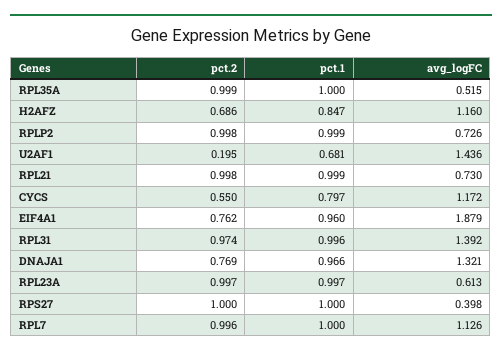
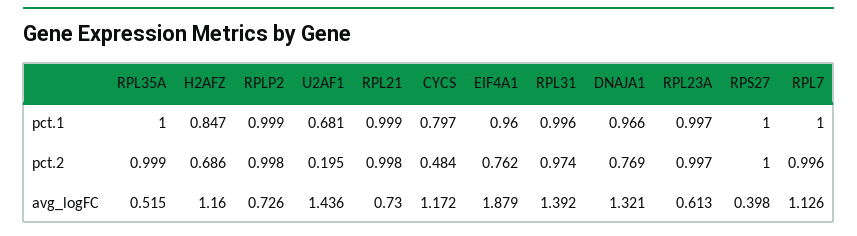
  {
    "pct.2": {
      "RPL35A": 0.999,
      "H2AFZ": 0.686,
      "RPLP2": 0.998,
      "U2AF1": 0.195,
      "RPL21": 0.998,
-     "CYCS": 0.55,
+     "CYCS": 0.484,
      "EIF4A1": 0.762,
      "RPL31": 0.974,
      "DNAJA1": 0.769,
      "RPL23A": 0.997,
      "RPS27": 1,
      "RPL7": 0.996
    },
    "pct.1": {
      "RPL35A": 1,
      "H2AFZ": 0.847,
      "RPLP2": 0.999,
      "U2AF1": 0.681,
      "RPL21": 0.999,
      "CYCS": 0.797,
      "EIF4A1": 0.96,
      "RPL31": 0.996,
      "DNAJA1": 0.966,
      "RPL23A": 0.997,
      "RPS27": 1,
      "RPL7": 1
    },
    "avg_logFC": {
      "RPL35A": 0.515,
      "H2AFZ": 1.16,
      "RPLP2": 0.726,
      "U2AF1": 1.436,
      "RPL21": 0.73,
      "CYCS": 1.172,
      "EIF4A1": 1.879,
      "RPL31": 1.392,
      "DNAJA1": 1.321,
      "RPL23A": 0.613,
      "RPS27": 0.398,
      "RPL7": 1.126
    }
  }

